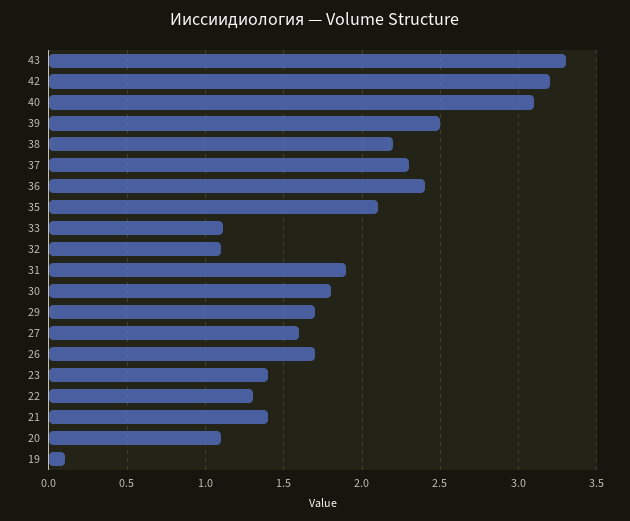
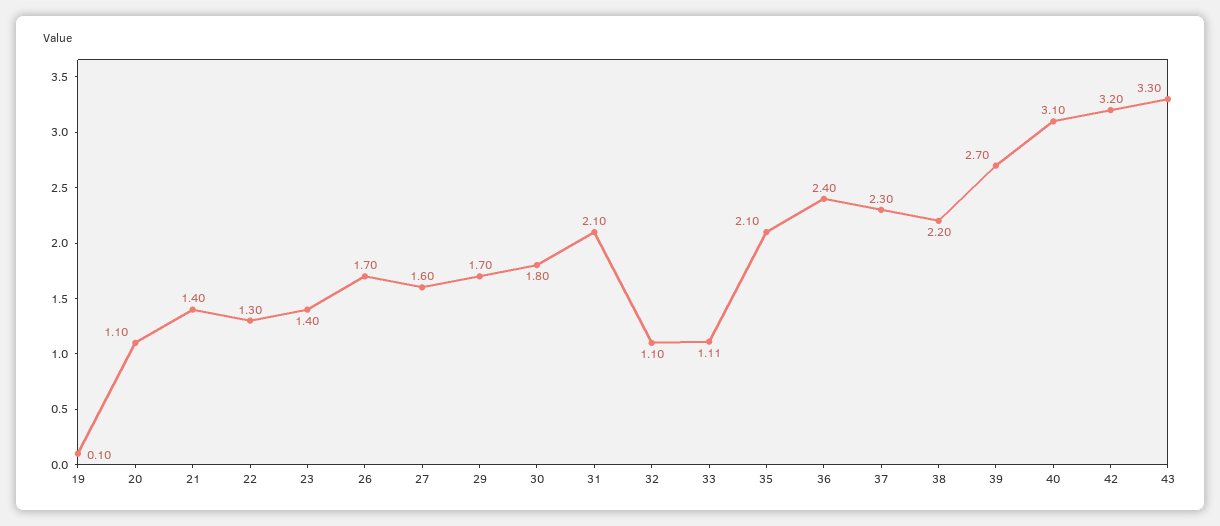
  {
    "43": 3.3,
    "42": 3.2,
    "40": 3.1,
-   "39": 2.5,
+   "39": 2.7,
    "38": 2.2,
    "37": 2.3,
    "36": 2.4,
    "35": 2.1,
    "33": 1.11,
    "32": 1.1,
-   "31": 1.9,
+   "31": 2.1,
    "30": 1.8,
    "29": 1.7,
    "27": 1.6,
    "26": 1.7,
    "23": 1.4,
    "22": 1.3,
    "21": 1.4,
    "20": 1.1,
    "19": 0.1
  }

